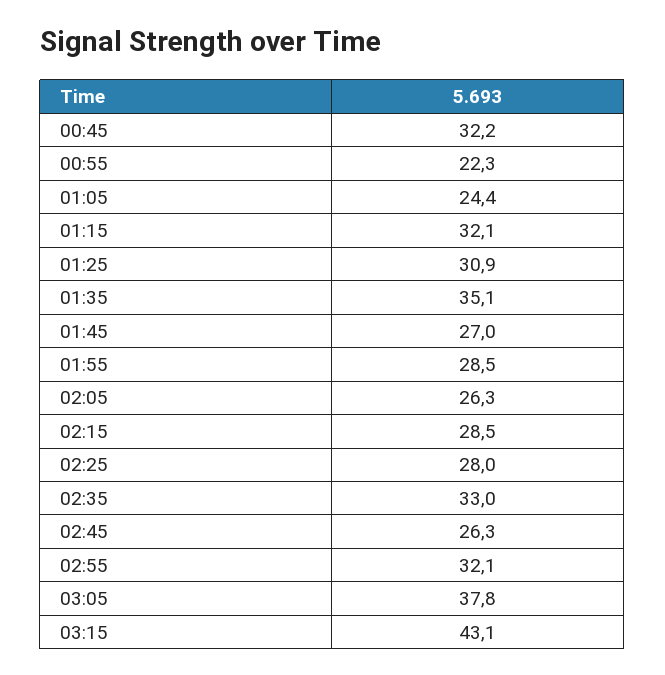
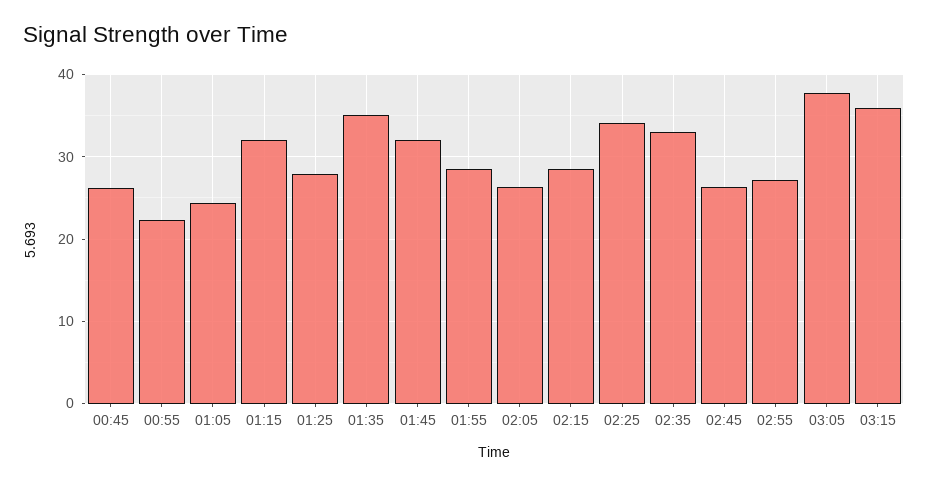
  {
-   "00:45": 32.2,
+   "00:45": 26,
    "00:55": 22.3,
    "01:05": 24.4,
    "01:15": 32.1,
-   "01:25": 30.9,
+   "01:25": 28,
    "01:35": 35.1,
-   "01:45": 27,
+   "01:45": 32,
    "01:55": 28.5,
    "02:05": 26.3,
    "02:15": 28.5,
-   "02:25": 28,
+   "02:25": 34,
    "02:35": 33,
    "02:45": 26.3,
-   "02:55": 32.1,
+   "02:55": 27,
    "03:05": 37.8,
-   "03:15": 43.1
+   "03:15": 36
  }

